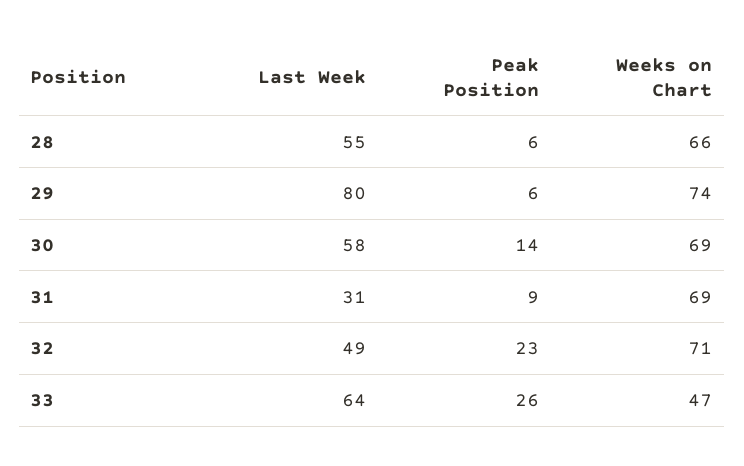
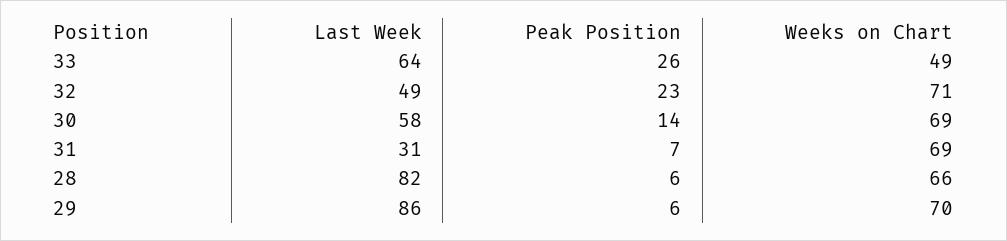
  {
    "Last Week": {
-     "28": 55,
+     "28": 82,
-     "29": 80,
+     "29": 86,
      "30": 58,
      "31": 31,
      "32": 49,
      "33": 64
    },
    "Peak Position": {
      "28": 6,
      "29": 6,
      "30": 14,
-     "31": 9,
+     "31": 7,
      "32": 23,
      "33": 26
    },
    "Weeks on Chart": {
      "28": 66,
-     "29": 74,
+     "29": 70,
      "30": 69,
      "31": 69,
      "32": 71,
-     "33": 47
+     "33": 49
    }
  }

